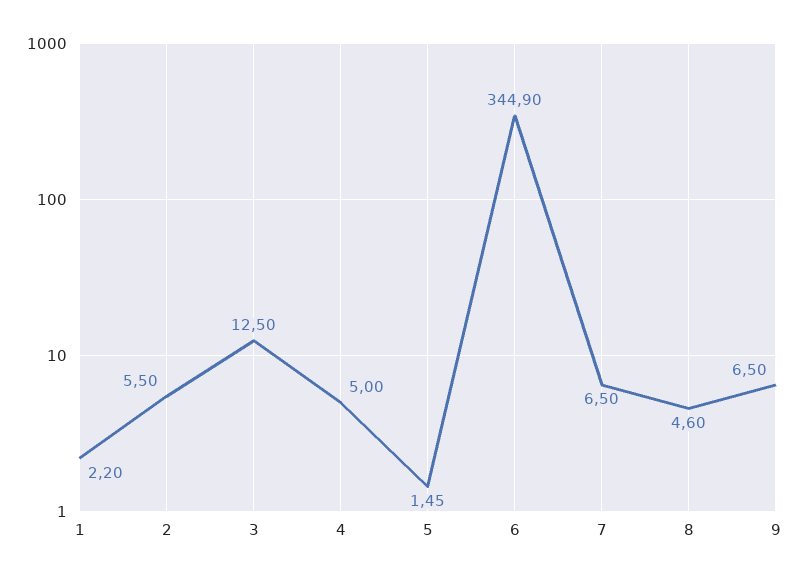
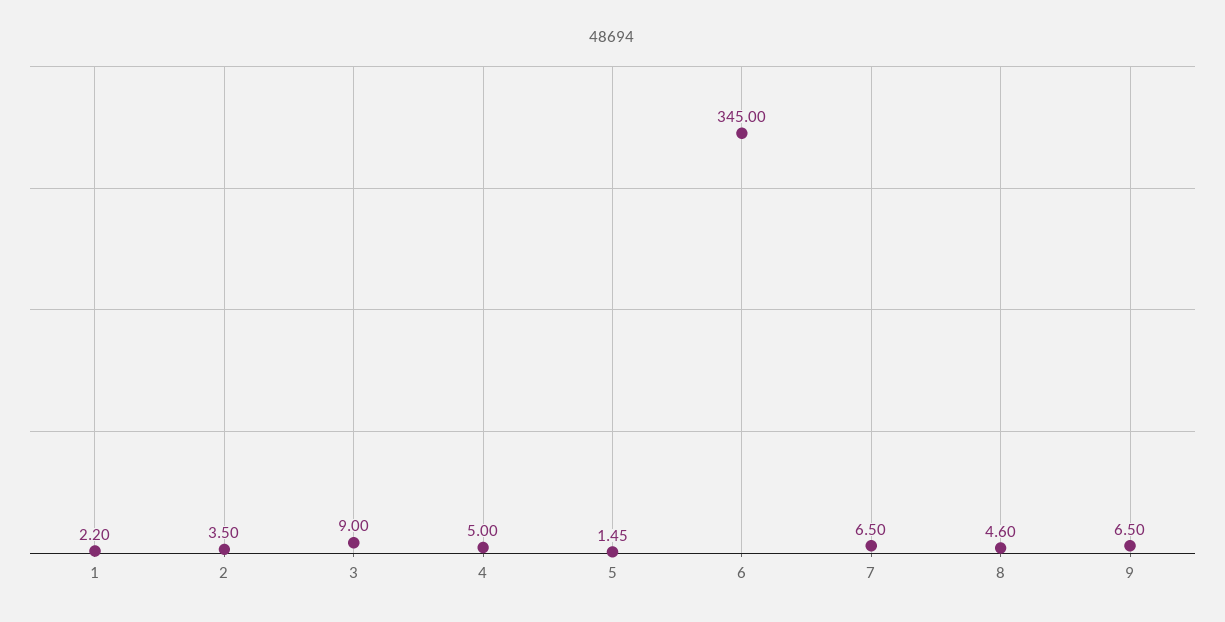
  {
    "1": 2.2,
-   "2": 5.5,
+   "2": 3.5,
-   "3": 12.5,
+   "3": 9,
    "4": 5,
    "5": 1.45,
-   "6": 344.9,
+   "6": 345,
    "7": 6.5,
    "8": 4.6,
    "9": 6.5
  }

